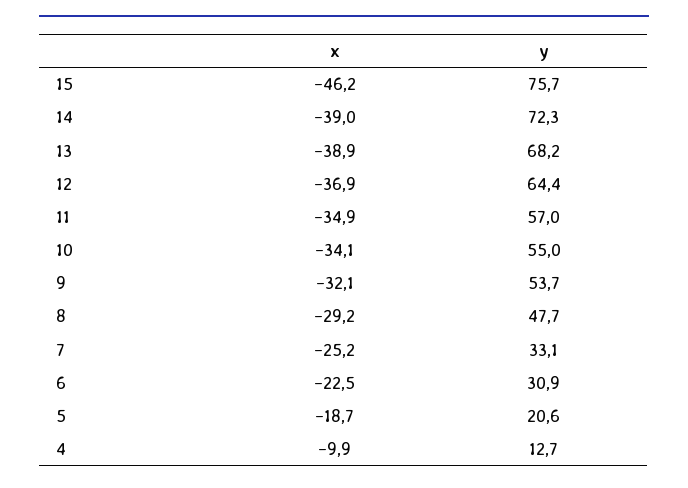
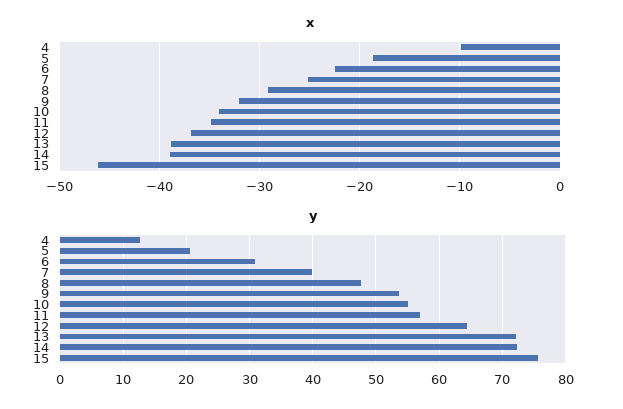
  {
    "x": {
      "15": -46.2,
      "14": -39,
      "13": -38.9,
      "12": -36.9,
      "11": -34.9,
      "10": -34.1,
      "9": -32.1,
      "8": -29.2,
      "7": -25.2,
      "6": -22.5,
      "5": -18.7,
      "4": -9.9
    },
    "y": {
      "15": 75.7,
      "14": 72.3,
-     "13": 68.2,
+     "13": 72,
      "12": 64.4,
      "11": 57,
      "10": 55,
      "9": 53.7,
      "8": 47.7,
-     "7": 33.1,
+     "7": 40,
      "6": 30.9,
      "5": 20.6,
      "4": 12.7
    }
  }

